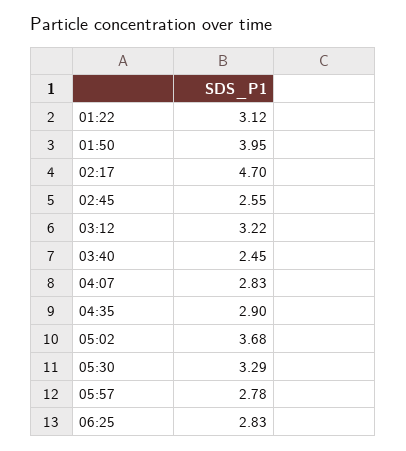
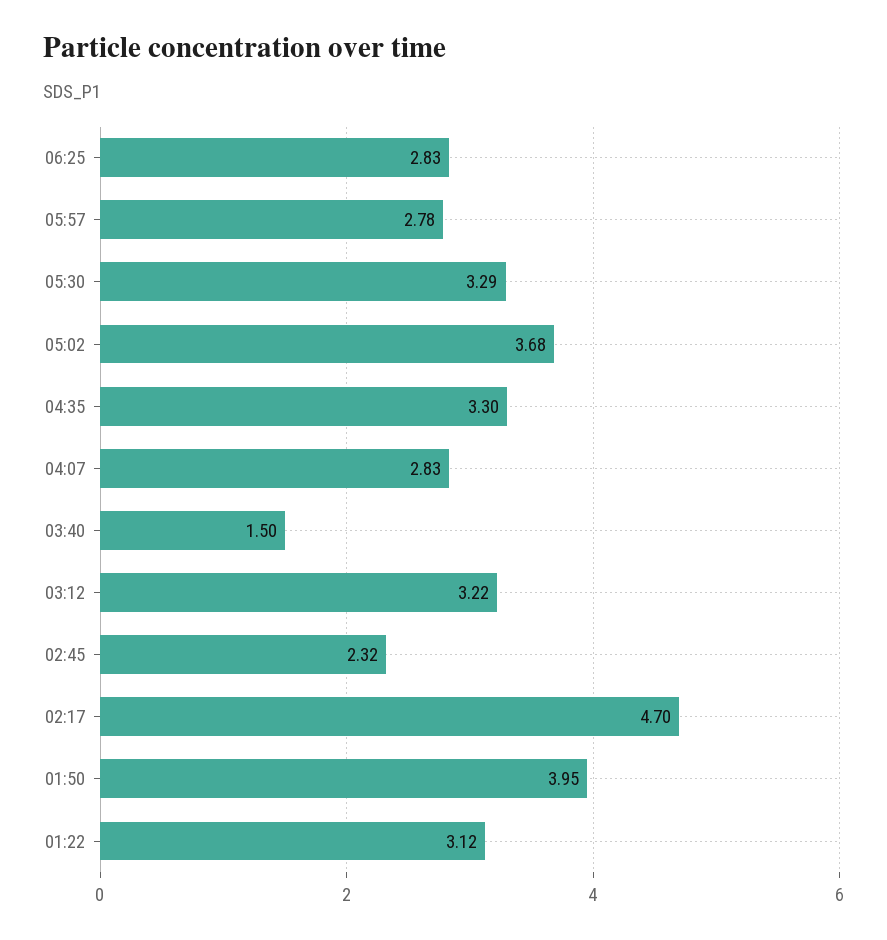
  {
    "01:22": 3.12,
    "01:50": 3.95,
    "02:17": 4.7,
-   "02:45": 2.55,
+   "02:45": 2.32,
    "03:12": 3.22,
-   "03:40": 2.45,
+   "03:40": 1.5,
    "04:07": 2.83,
-   "04:35": 2.9,
+   "04:35": 3.3,
    "05:02": 3.68,
    "05:30": 3.29,
    "05:57": 2.78,
    "06:25": 2.83
  }

